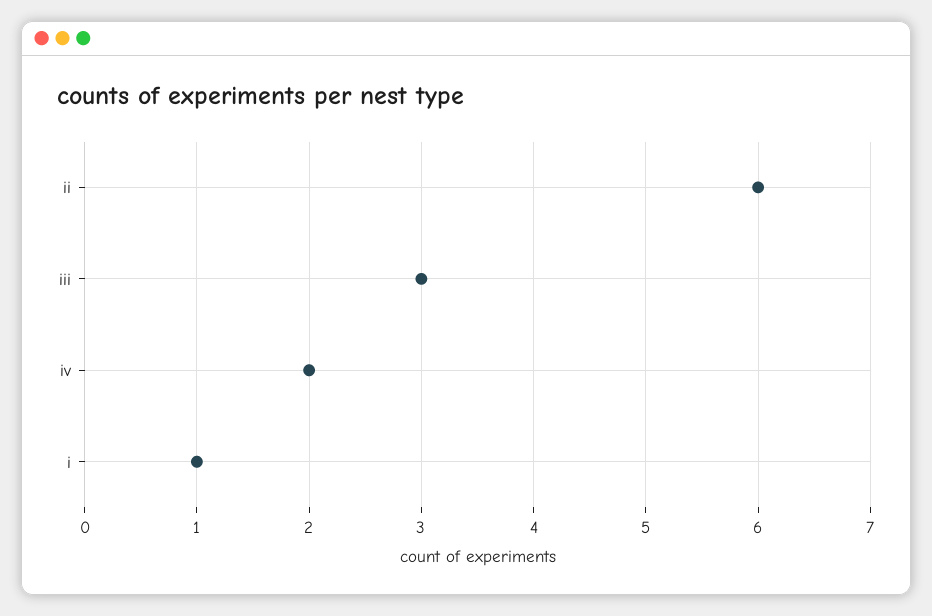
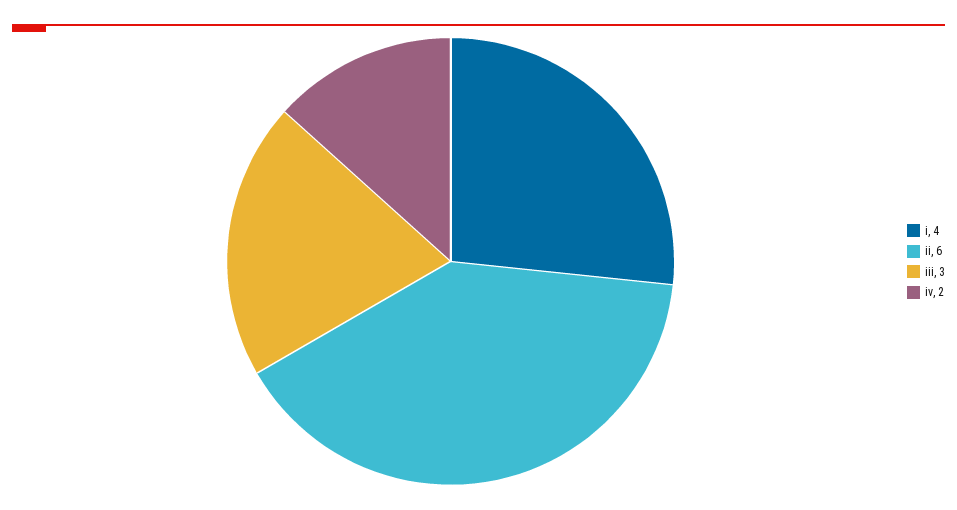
  {
    "ii": 6,
    "iii": 3,
    "iv": 2,
-   "i": 1
+   "i": 4
  }

